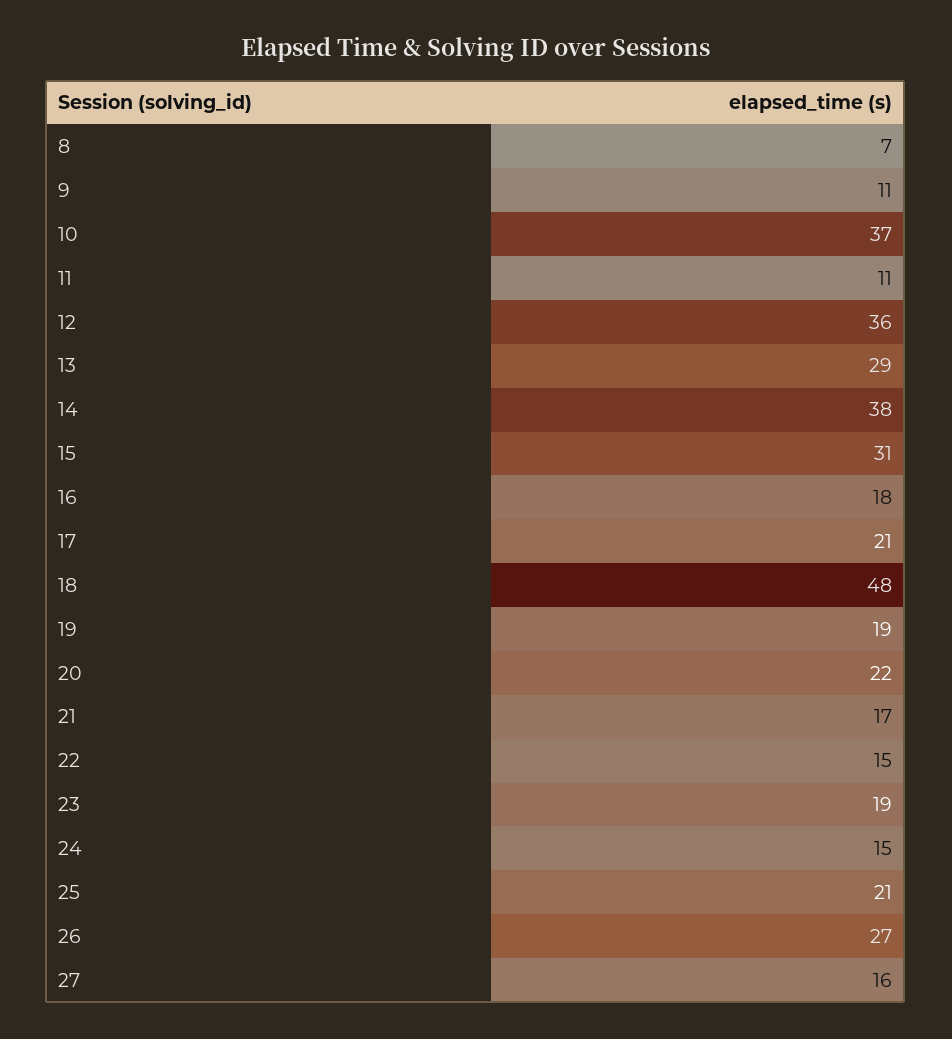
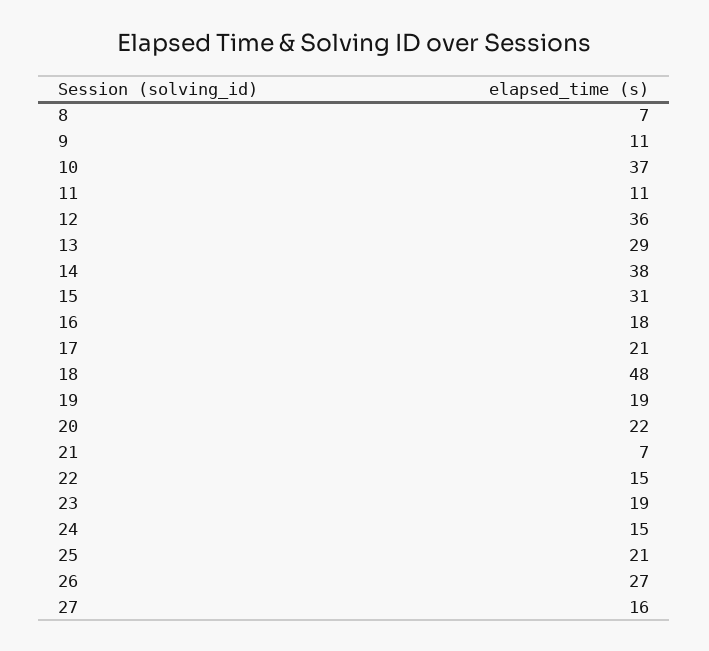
  {
    "8": 7,
    "9": 11,
    "10": 37,
    "11": 11,
    "12": 36,
    "13": 29,
    "14": 38,
    "15": 31,
    "16": 18,
    "17": 21,
    "18": 48,
    "19": 19,
    "20": 22,
-   "21": 17,
+   "21": 7,
    "22": 15,
    "23": 19,
    "24": 15,
    "25": 21,
    "26": 27,
    "27": 16
  }

